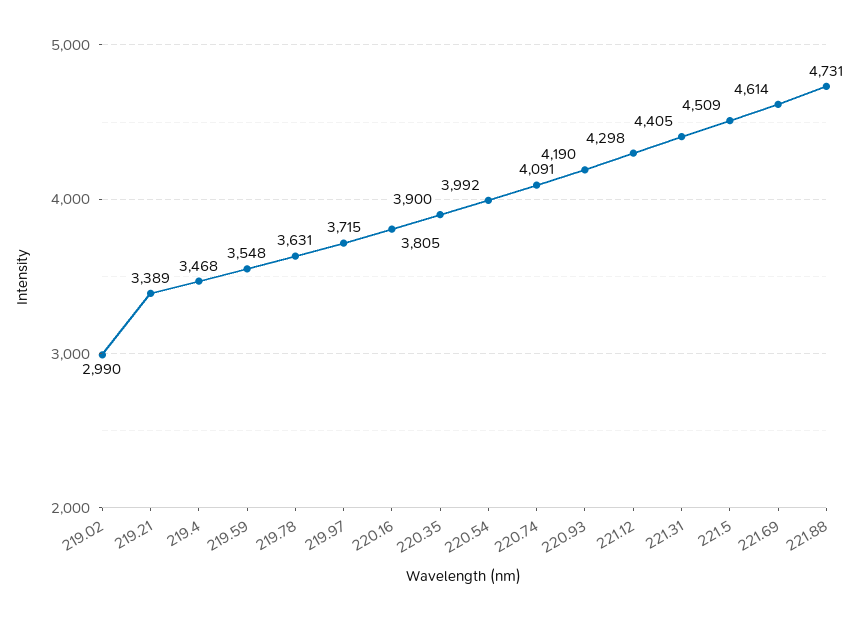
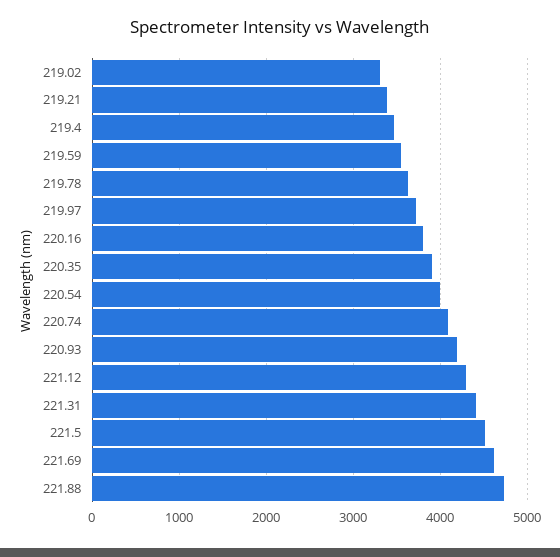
  {
-   "219.02": 2990,
+   "219.02": 3300,
    "219.21": 3389,
    "219.4": 3468,
    "219.59": 3548,
    "219.78": 3631,
    "219.97": 3715,
    "220.16": 3805,
    "220.35": 3900,
    "220.54": 3992,
    "220.74": 4091,
    "220.93": 4190,
    "221.12": 4298,
    "221.31": 4405,
    "221.5": 4509,
    "221.69": 4614,
    "221.88": 4731
  }

